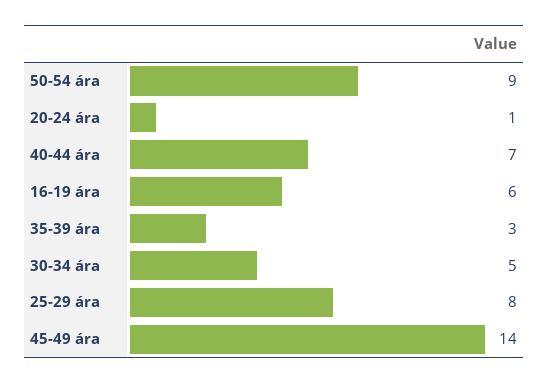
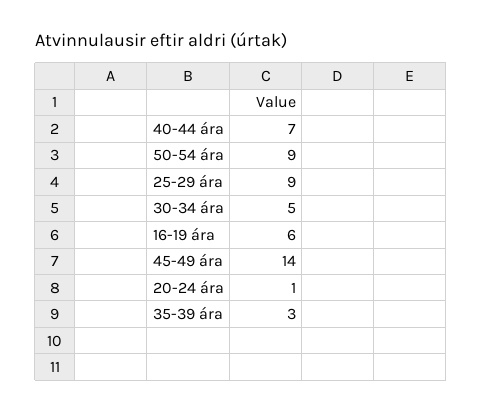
  {
    "50-54 ára": 9,
    "20-24 ára": 1,
    "40-44 ára": 7,
    "16-19 ára": 6,
    "35-39 ára": 3,
    "30-34 ára": 5,
-   "25-29 ára": 8,
+   "25-29 ára": 9,
    "45-49 ára": 14
  }

